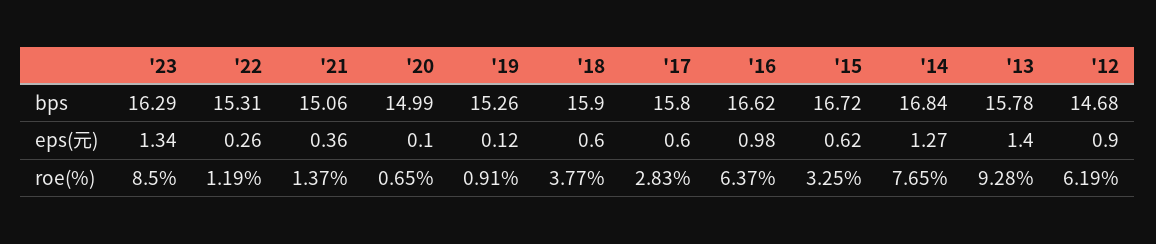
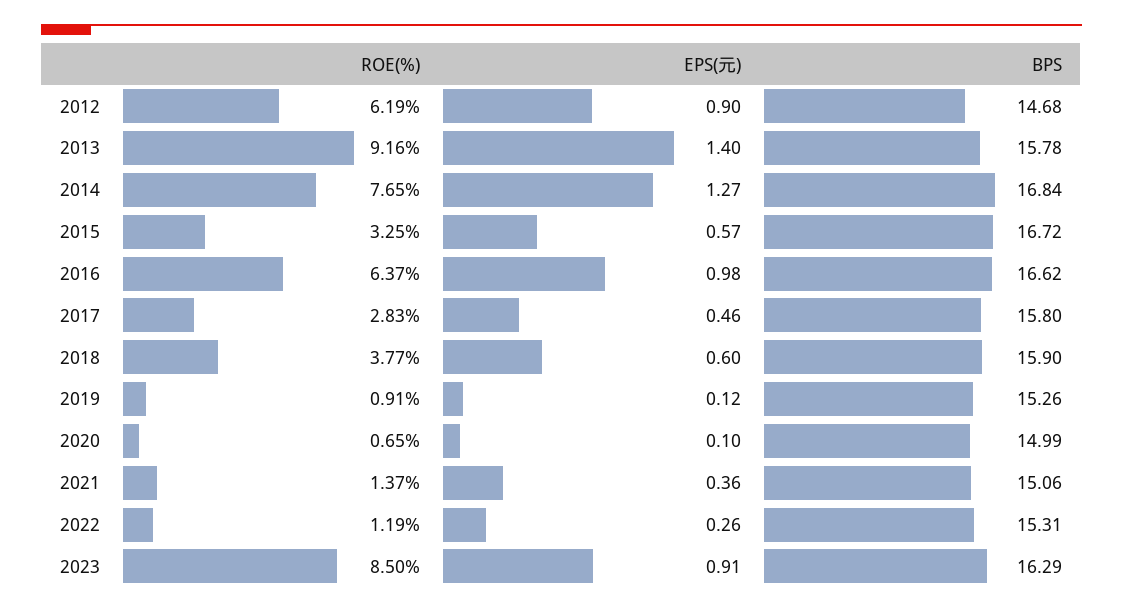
  {
    "'23": {
      "bps": 16.29,
-     "eps(元)": 1.34,
+     "eps(元)": 0.91,
      "roe(%)": 8.5
    },
    "'22": {
      "bps": 15.31,
      "eps(元)": 0.26,
      "roe(%)": 1.19
    },
    "'21": {
      "bps": 15.06,
      "eps(元)": 0.36,
      "roe(%)": 1.37
    },
    "'20": {
      "bps": 14.99,
      "eps(元)": 0.1,
      "roe(%)": 0.65
    },
    "'19": {
      "bps": 15.26,
      "eps(元)": 0.12,
      "roe(%)": 0.91
    },
    "'18": {
      "bps": 15.9,
      "eps(元)": 0.6,
      "roe(%)": 3.77
    },
    "'17": {
      "bps": 15.8,
-     "eps(元)": 0.6,
+     "eps(元)": 0.46,
      "roe(%)": 2.83
    },
    "'16": {
      "bps": 16.62,
      "eps(元)": 0.98,
      "roe(%)": 6.37
    },
    "'15": {
      "bps": 16.72,
-     "eps(元)": 0.62,
+     "eps(元)": 0.57,
      "roe(%)": 3.25
    },
    "'14": {
      "bps": 16.84,
      "eps(元)": 1.27,
      "roe(%)": 7.65
    },
    "'13": {
      "bps": 15.78,
      "eps(元)": 1.4,
-     "roe(%)": 9.28
+     "roe(%)": 9.16
    },
    "'12": {
      "bps": 14.68,
      "eps(元)": 0.9,
      "roe(%)": 6.19
    }
  }

